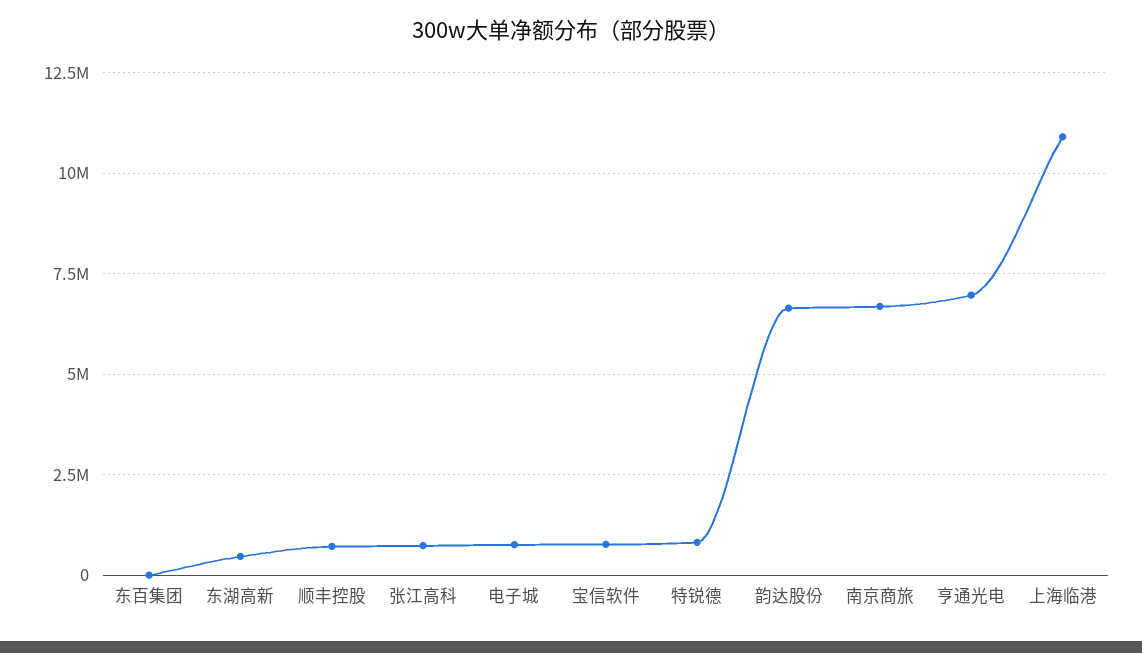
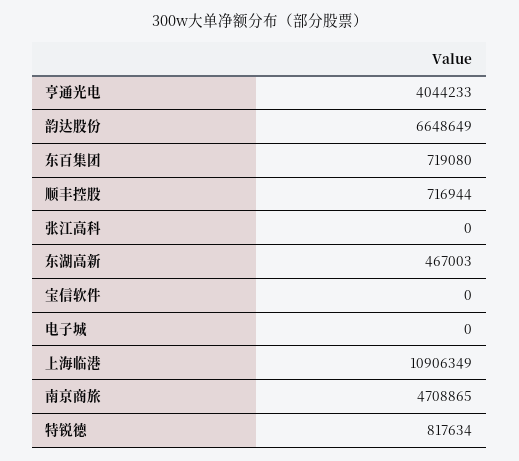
  {
-   "东百集团": 0,
+   "东百集团": 719080,
    "东湖高新": 467003,
    "顺丰控股": 716944,
-   "张江高科": 750000,
+   "张江高科": 0,
-   "电子城": 750000,
+   "电子城": 0,
-   "宝信软件": 750000,
+   "宝信软件": 0,
    "特锐德": 817634,
    "韵达股份": 6648649,
-   "南京商旅": 6750000,
+   "南京商旅": 4708865,
-   "亨通光电": 7000000,
+   "亨通光电": 4044233,
    "上海临港": 10906349
  }

